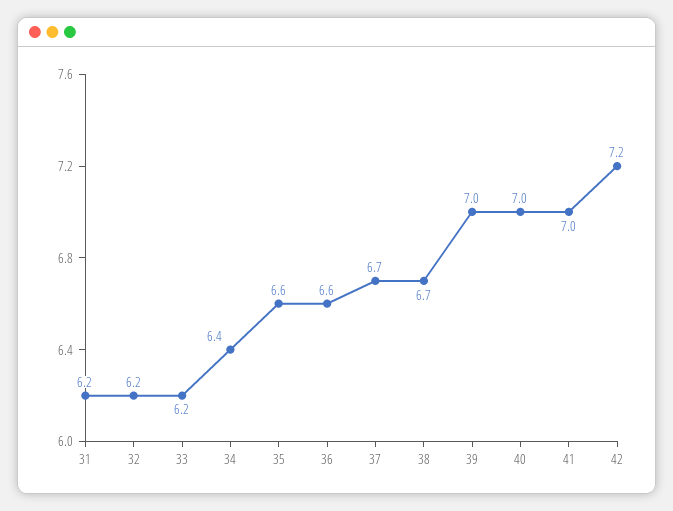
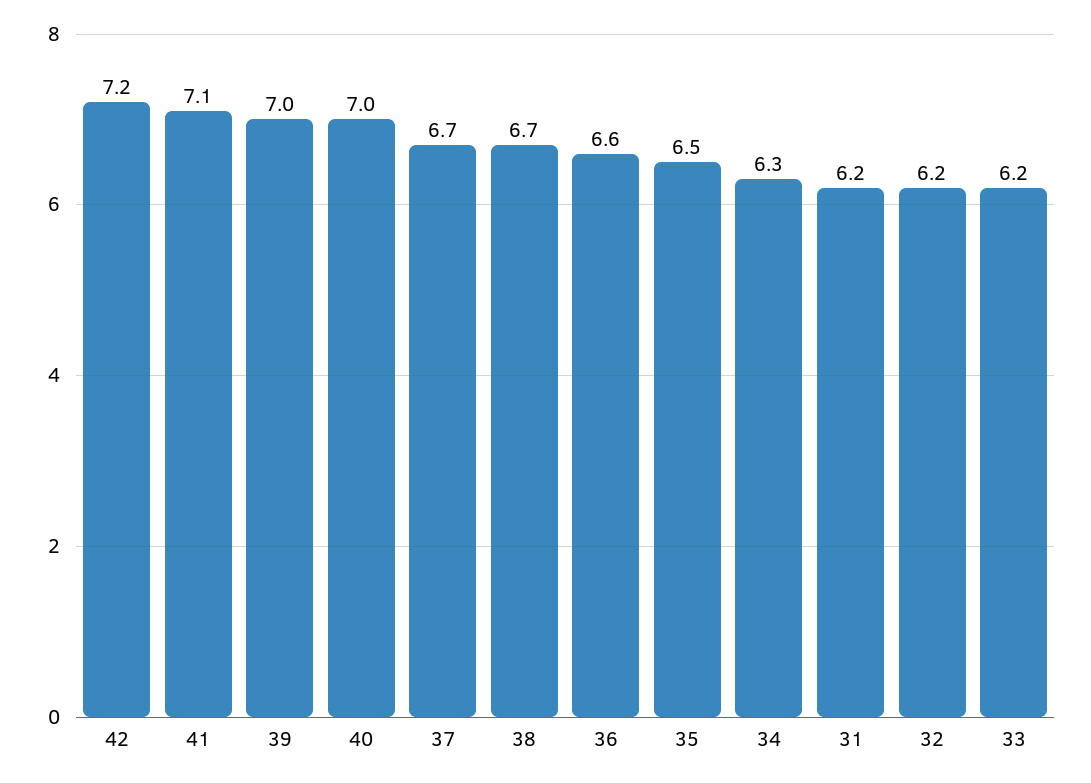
  {
    "31": 6.2,
    "32": 6.2,
    "33": 6.2,
-   "34": 6.4,
+   "34": 6.3,
-   "35": 6.6,
+   "35": 6.5,
    "36": 6.6,
    "37": 6.7,
    "38": 6.7,
    "39": 7,
    "40": 7,
-   "41": 7,
+   "41": 7.1,
    "42": 7.2
  }

